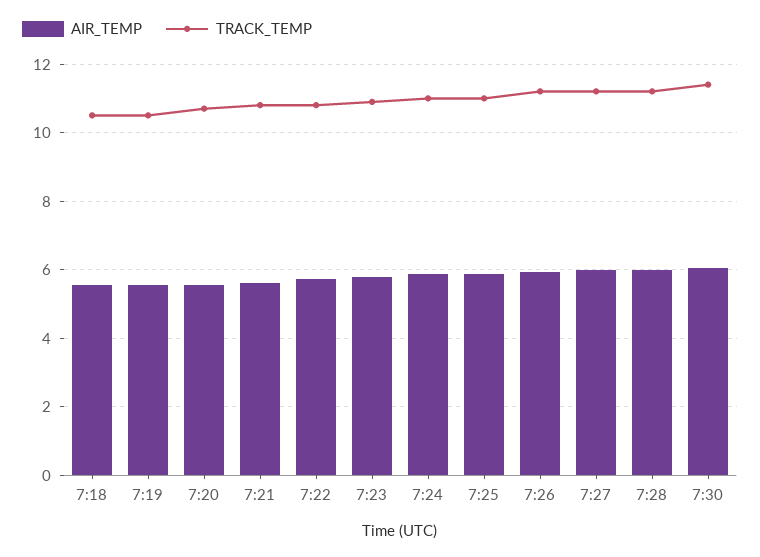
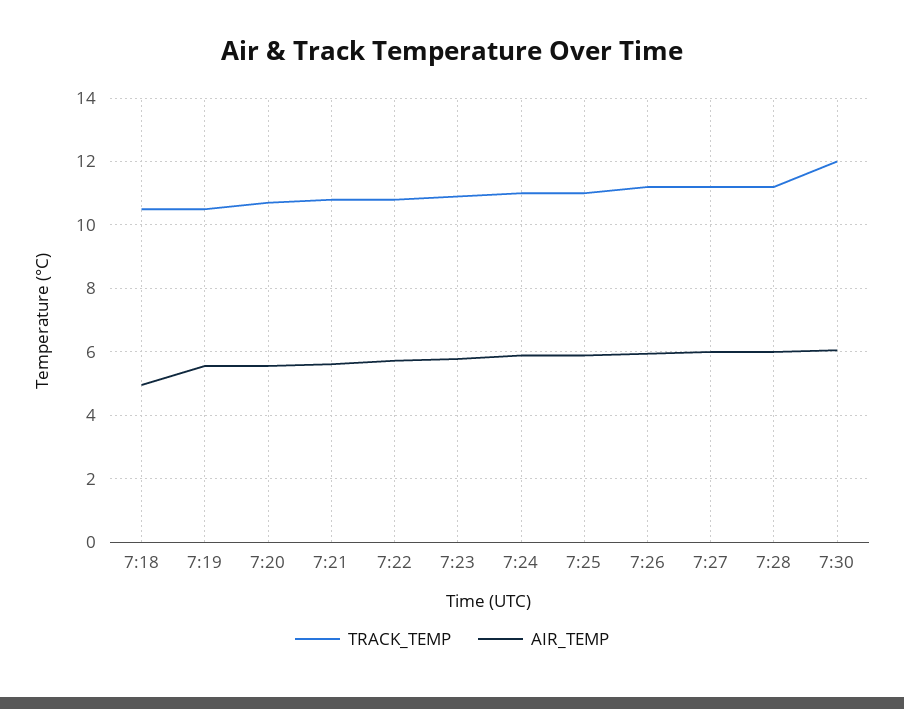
  {
    "AIR_TEMP": {
-     "7:18": 5.6,
+     "7:18": 5,
      "7:19": 5.6,
      "7:20": 5.6,
      "7:21": 5.6,
      "7:22": 5.8,
      "7:23": 5.8,
      "7:24": 5.8,
      "7:25": 5.8,
      "7:26": 6,
      "7:27": 6,
      "7:28": 6,
      "7:30": 6
    },
    "TRACK_TEMP": {
      "7:18": 10.6,
      "7:19": 10.6,
      "7:20": 10.8,
      "7:21": 10.8,
      "7:22": 10.8,
      "7:23": 11,
      "7:24": 11,
      "7:25": 11,
      "7:26": 11.2,
      "7:27": 11.2,
      "7:28": 11.2,
-     "7:30": 11.4
+     "7:30": 12
    }
  }

